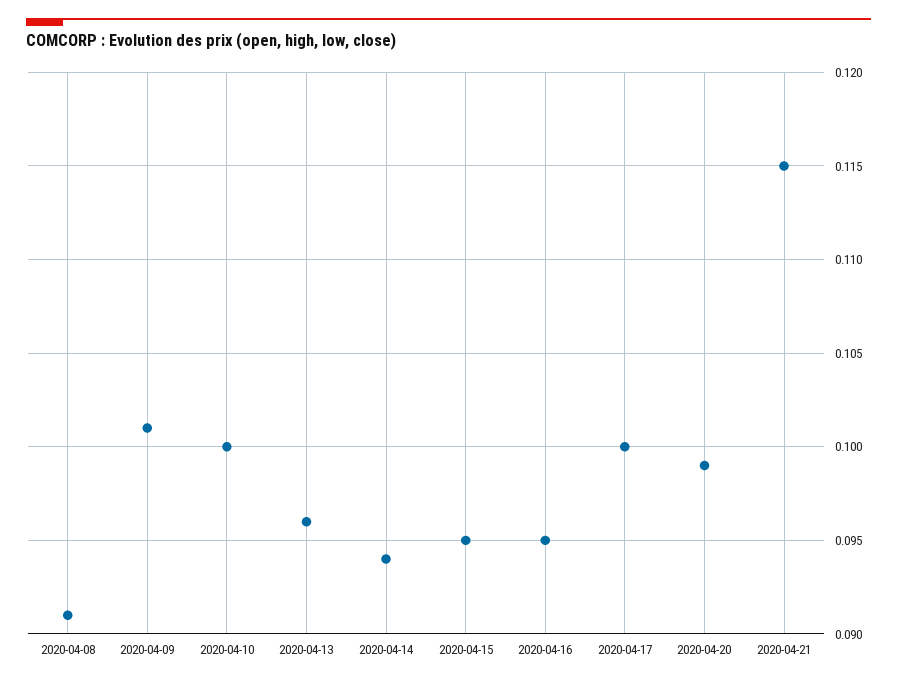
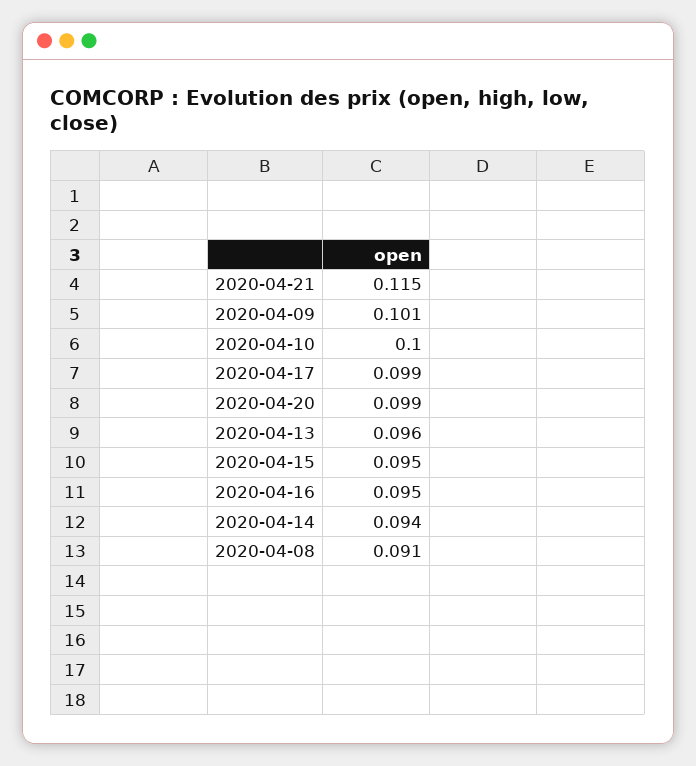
  {
    "2020-04-08": 0.091,
    "2020-04-09": 0.101,
    "2020-04-10": 0.1,
    "2020-04-13": 0.096,
    "2020-04-14": 0.094,
    "2020-04-15": 0.095,
    "2020-04-16": 0.095,
-   "2020-04-17": 0.1,
+   "2020-04-17": 0.099,
    "2020-04-20": 0.099,
    "2020-04-21": 0.115
  }

